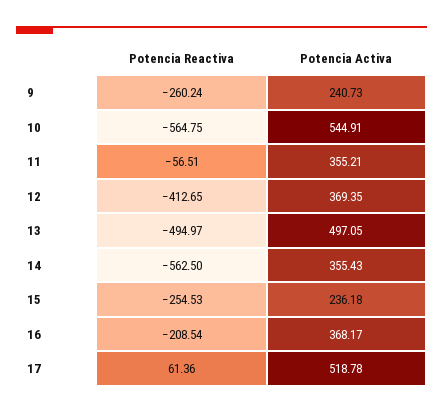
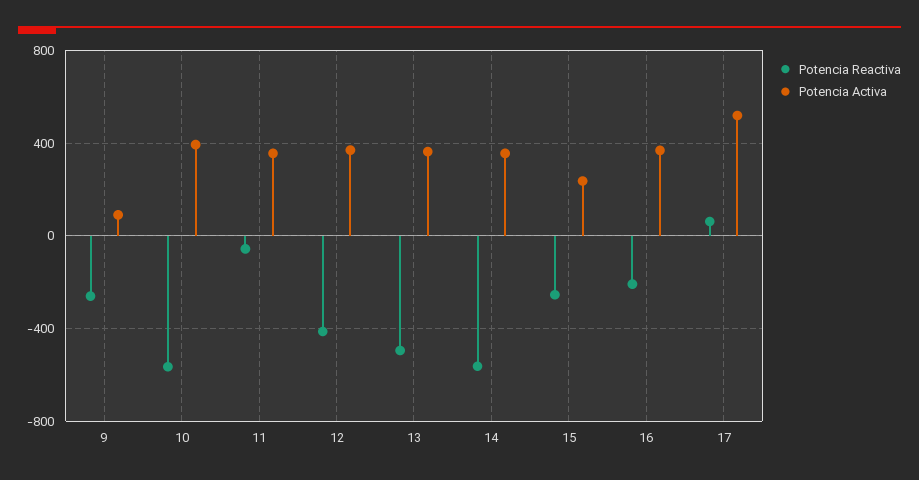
  {
    "Potencia Reactiva": {
      "9": -260.24,
      "10": -564.75,
      "11": -56.51,
      "12": -412.65,
      "13": -494.97,
      "14": -562.5,
      "15": -254.53,
      "16": -208.54,
      "17": 61.36
    },
    "Potencia Activa": {
-     "9": 240.73,
+     "9": 100,
-     "10": 544.91,
+     "10": 400,
      "11": 355.21,
      "12": 369.35,
-     "13": 497.05,
+     "13": 350,
      "14": 355.43,
      "15": 236.18,
      "16": 368.17,
      "17": 518.78
    }
  }

